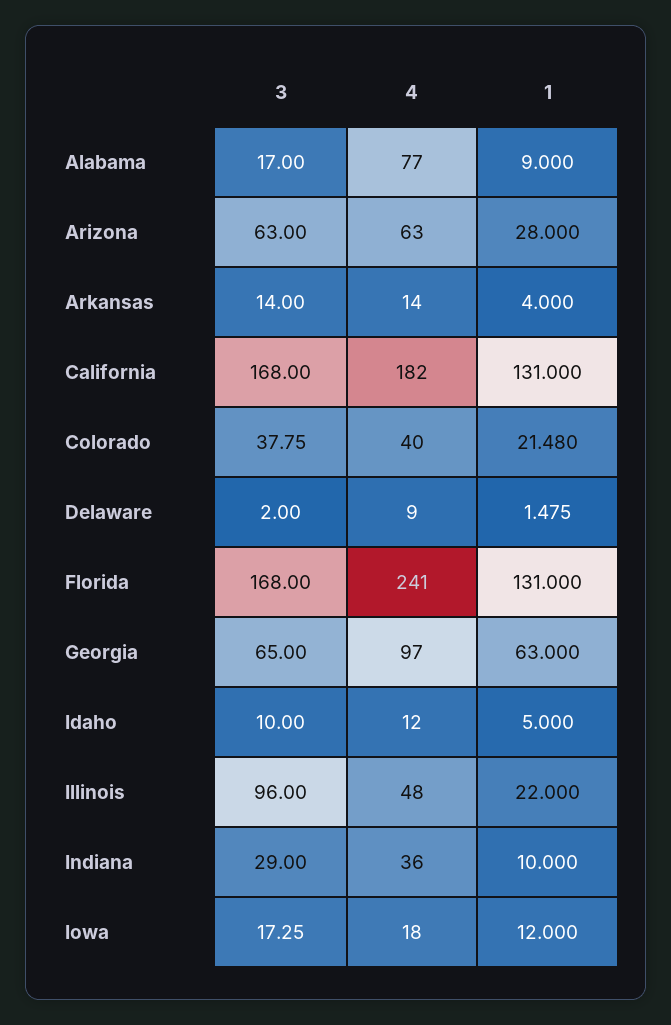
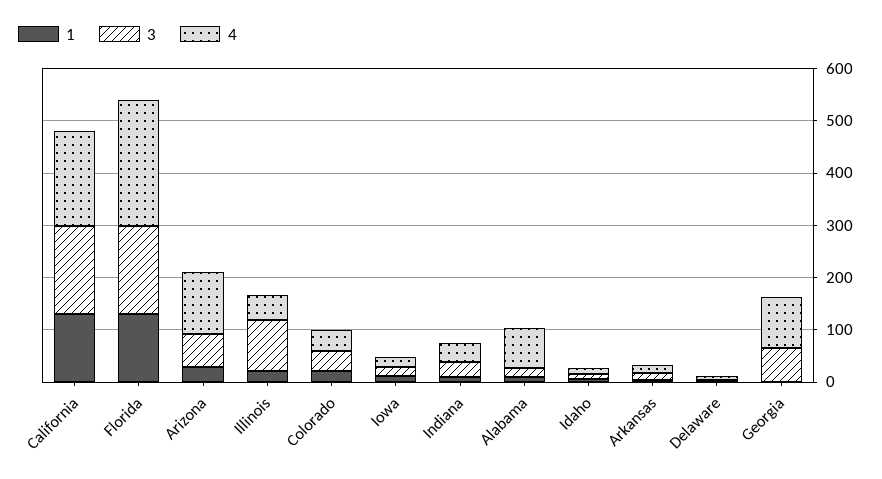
  {
    "3": {
      "Alabama": 17,
      "Arizona": 63,
      "Arkansas": 14,
      "California": 168,
      "Colorado": 37.75,
      "Delaware": 2,
      "Florida": 168,
      "Georgia": 65,
      "Idaho": 10,
      "Illinois": 96,
      "Indiana": 29,
      "Iowa": 17.25
    },
    "4": {
      "Alabama": 77,
-     "Arizona": 63,
+     "Arizona": 120,
      "Arkansas": 14,
      "California": 182,
      "Colorado": 40,
      "Delaware": 9,
      "Florida": 241,
      "Georgia": 97,
      "Idaho": 12,
      "Illinois": 48,
      "Indiana": 36,
      "Iowa": 18
    },
    "1": {
      "Alabama": 9,
      "Arizona": 28,
      "Arkansas": 4,
      "California": 131,
      "Colorado": 21.48,
      "Delaware": 1.475,
      "Florida": 131,
-     "Georgia": 63,
+     "Georgia": 0,
      "Idaho": 5,
      "Illinois": 22,
      "Indiana": 10,
      "Iowa": 12
    }
  }

